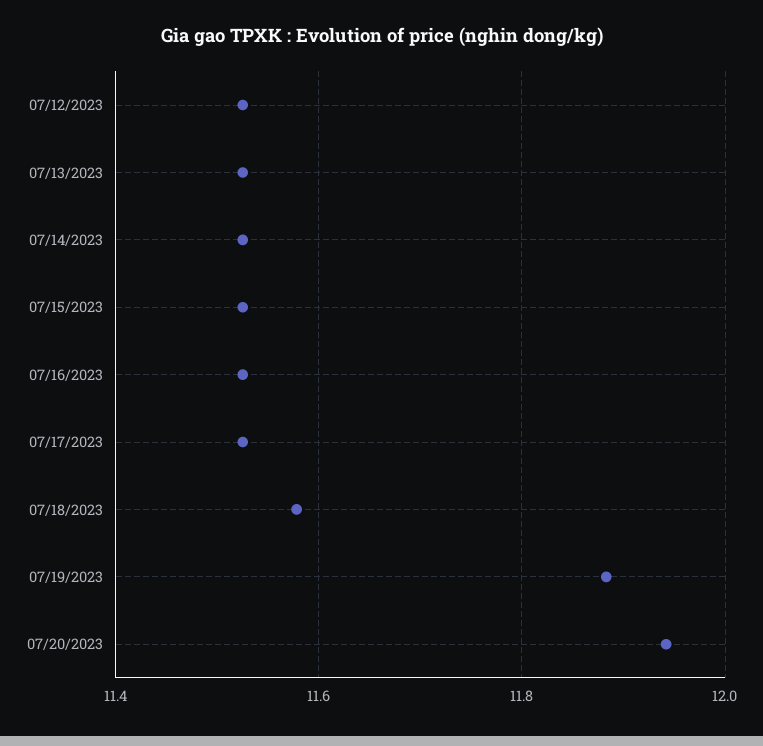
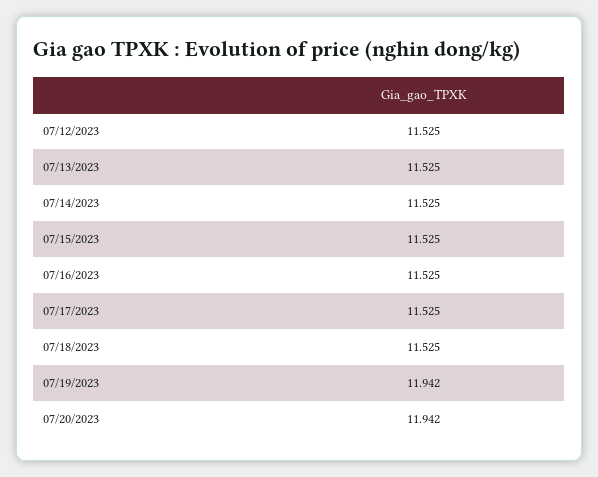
  {
    "07/12/2023": 11.525,
    "07/13/2023": 11.525,
    "07/14/2023": 11.525,
    "07/15/2023": 11.525,
    "07/16/2023": 11.525,
    "07/17/2023": 11.525,
-   "07/18/2023": 11.58,
+   "07/18/2023": 11.525,
-   "07/19/2023": 11.88,
+   "07/19/2023": 11.942,
    "07/20/2023": 11.942
  }

